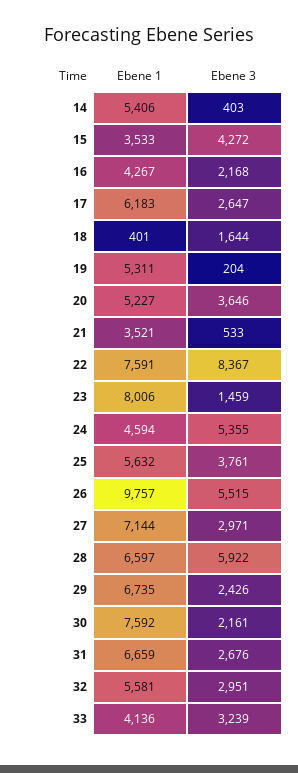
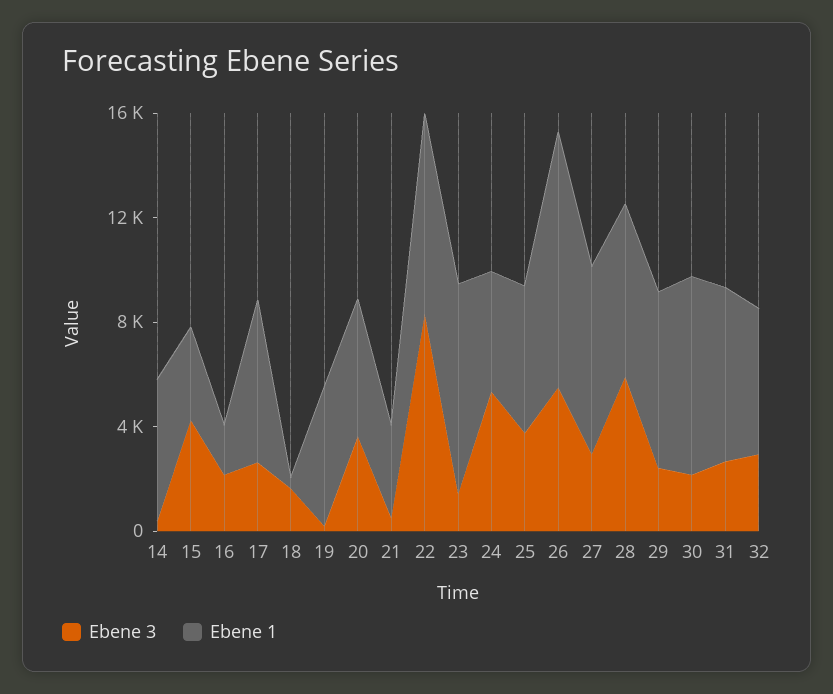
  {
    "Ebene 1": {
      "14": 5406,
      "15": 3533,
-     "16": 4267,
+     "16": 2000,
      "17": 6183,
      "18": 401,
      "19": 5311,
      "20": 5227,
      "21": 3521,
      "22": 7591,
      "23": 8006,
      "24": 4594,
      "25": 5632,
      "26": 9757,
      "27": 7144,
      "28": 6597,
      "29": 6735,
      "30": 7592,
      "31": 6659,
-     "32": 5581,
+     "32": 5581
-     "33": 4136
    },
    "Ebene 3": {
      "14": 403,
      "15": 4272,
      "16": 2168,
      "17": 2647,
      "18": 1644,
      "19": 204,
      "20": 3646,
      "21": 533,
      "22": 8367,
      "23": 1459,
      "24": 5355,
      "25": 3761,
      "26": 5515,
      "27": 2971,
      "28": 5922,
      "29": 2426,
      "30": 2161,
      "31": 2676,
-     "32": 2951,
+     "32": 2951
-     "33": 3239
    }
  }

